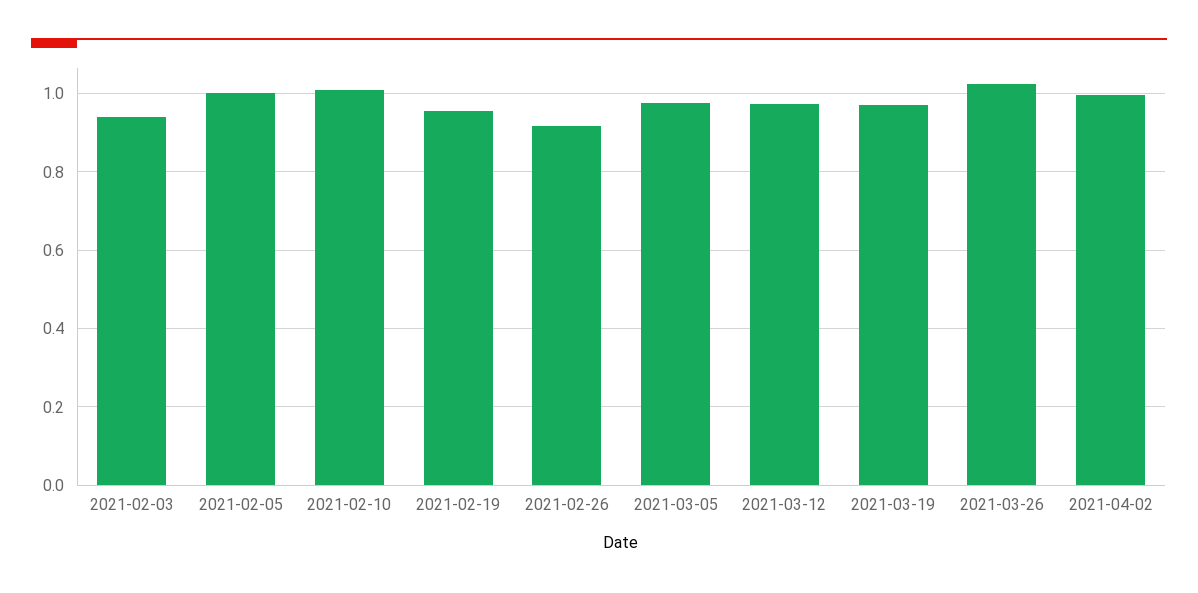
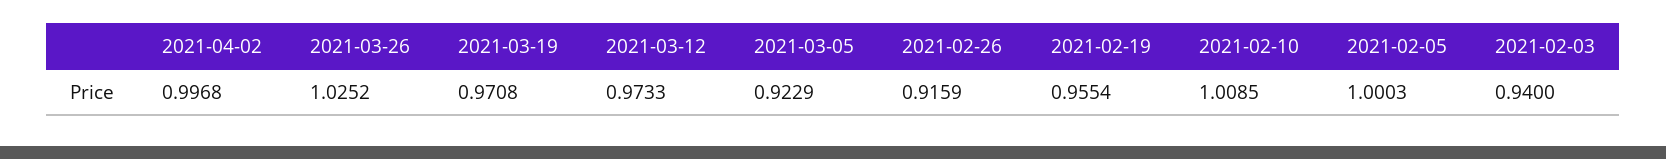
  {
    "2021-02-03": 0.94,
    "2021-02-05": 1.0003,
    "2021-02-10": 1.0085,
    "2021-02-19": 0.9554,
    "2021-02-26": 0.9159,
-   "2021-03-05": 0.98,
+   "2021-03-05": 0.9229,
    "2021-03-12": 0.9733,
    "2021-03-19": 0.9708,
    "2021-03-26": 1.0252,
    "2021-04-02": 0.9968
  }

